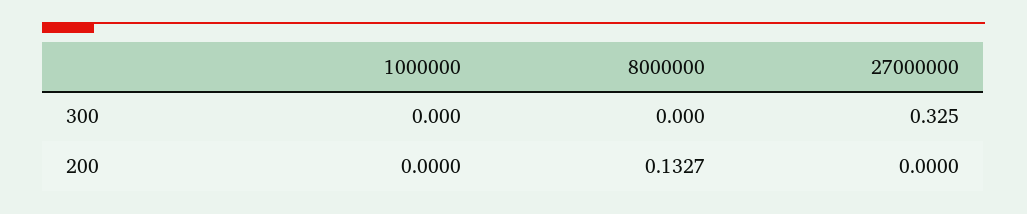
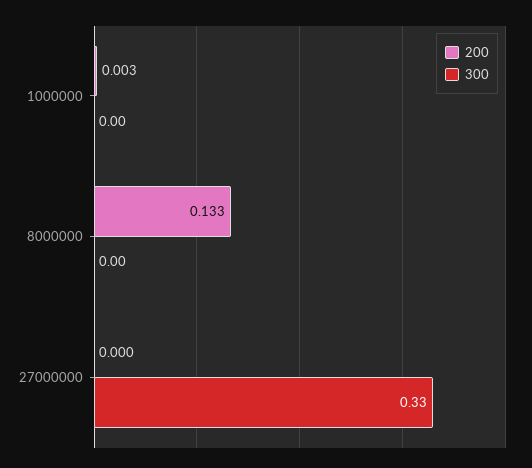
  {
    "300": {
      "1000000": 0,
      "8000000": 0,
      "27000000": 0.325
    },
    "200": {
-     "1000000": 0,
+     "1000000": 0.003,
      "8000000": 0.1327,
      "27000000": 0
    }
  }

